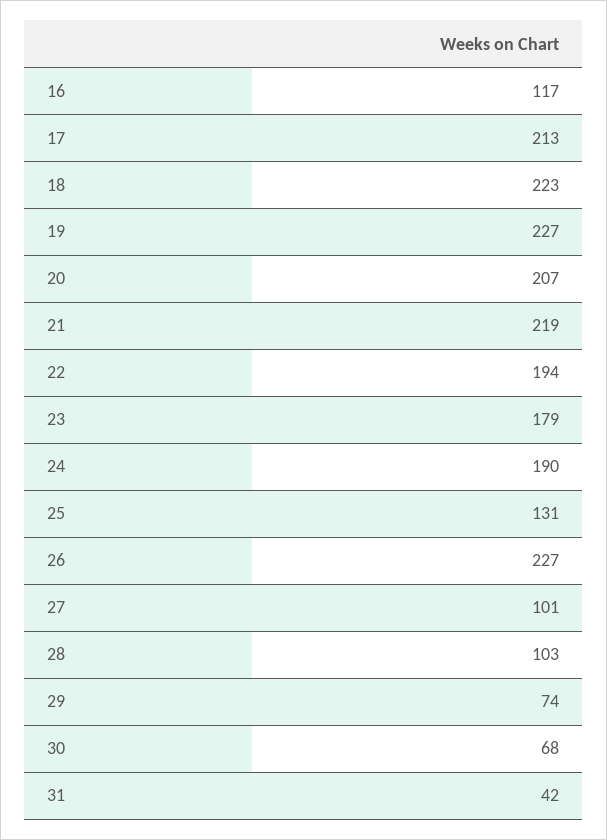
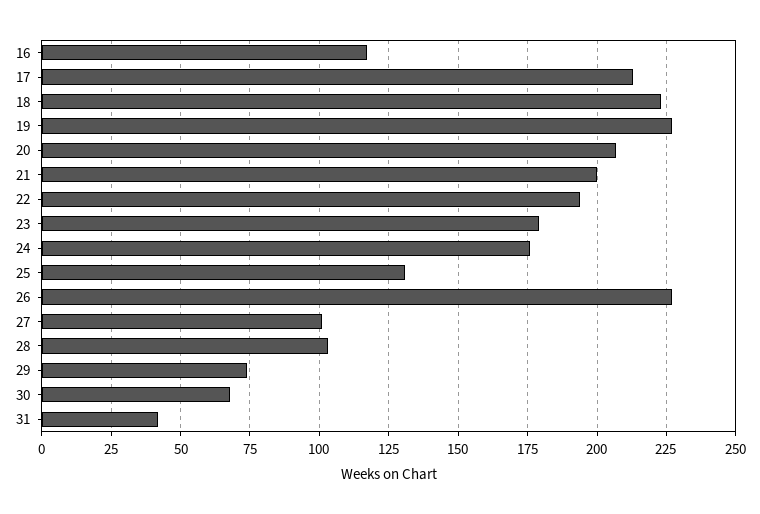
  {
    "16": 117,
    "17": 213,
    "18": 223,
    "19": 227,
    "20": 207,
-   "21": 219,
+   "21": 200,
    "22": 194,
    "23": 179,
-   "24": 190,
+   "24": 175,
    "25": 131,
    "26": 227,
    "27": 101,
    "28": 103,
    "29": 74,
    "30": 68,
    "31": 42
  }

